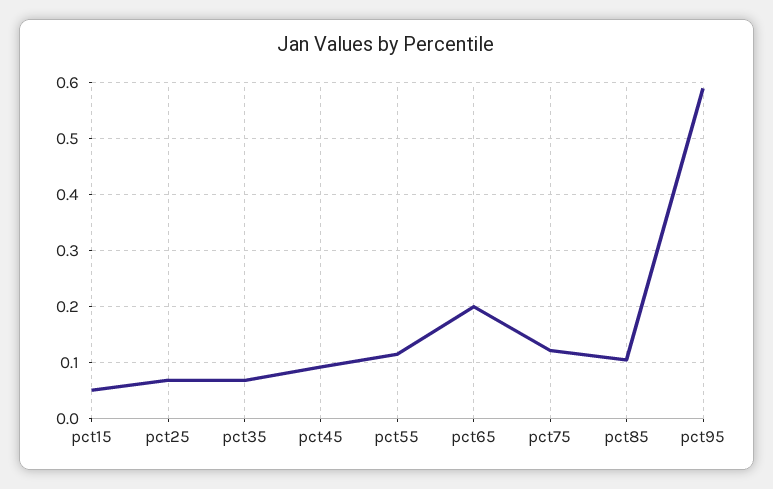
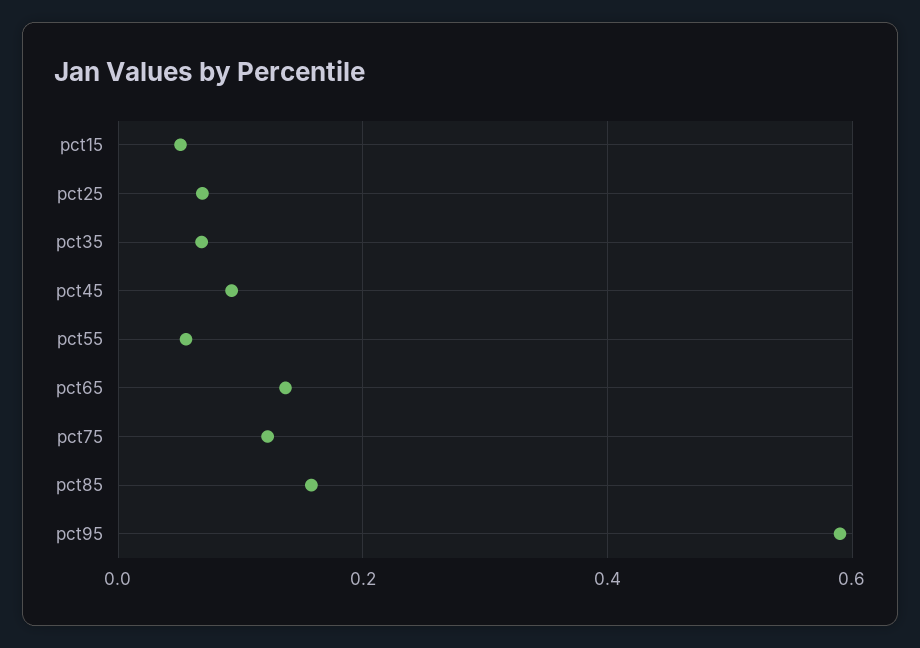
  {
    "pct15": 0.06,
    "pct25": 0.06,
    "pct35": 0.06,
    "pct45": 0.1,
-   "pct55": 0.12,
+   "pct55": 0.06,
-   "pct65": 0.2,
+   "pct65": 0.14,
    "pct75": 0.12,
-   "pct85": 0.1,
+   "pct85": 0.16,
    "pct95": 0.6
  }

